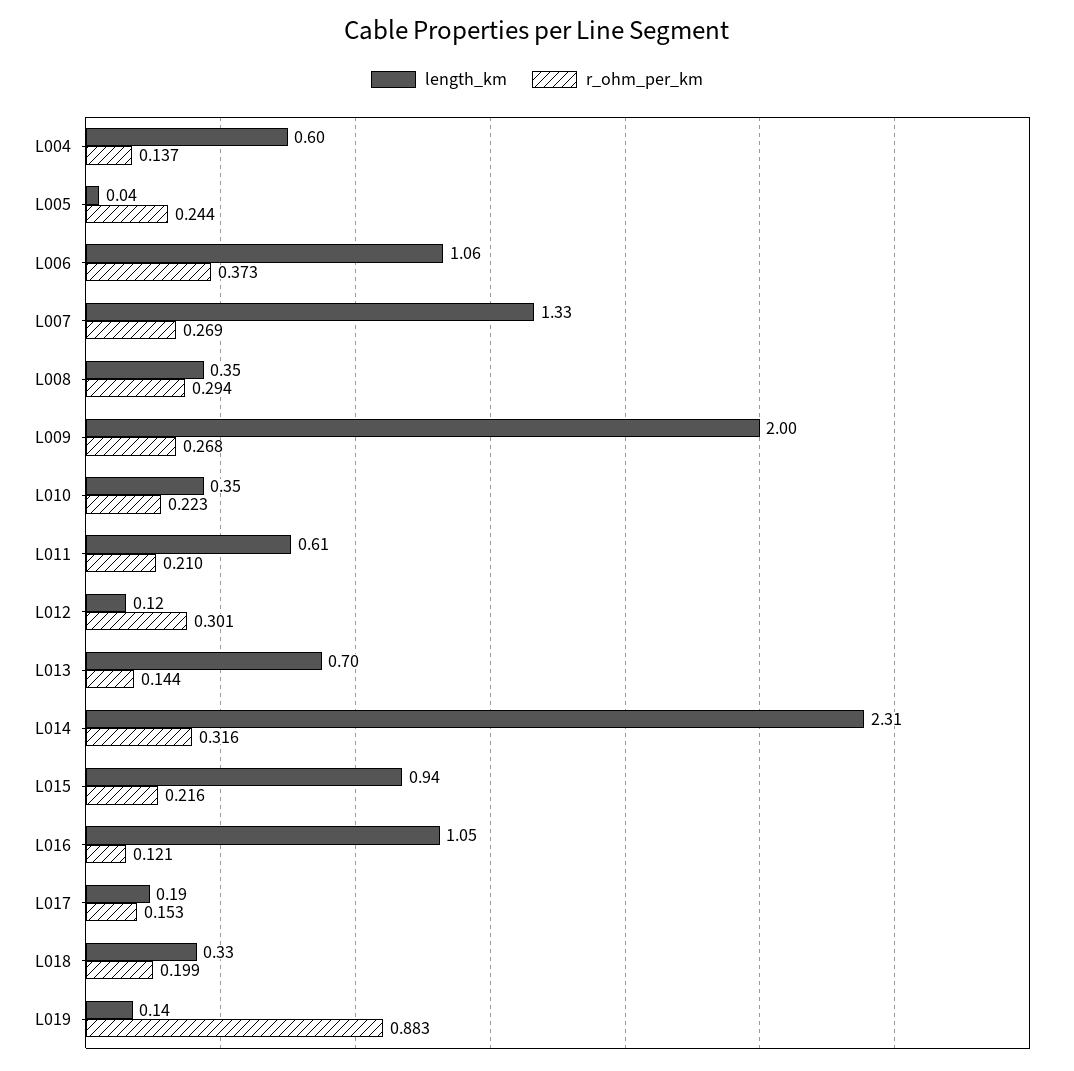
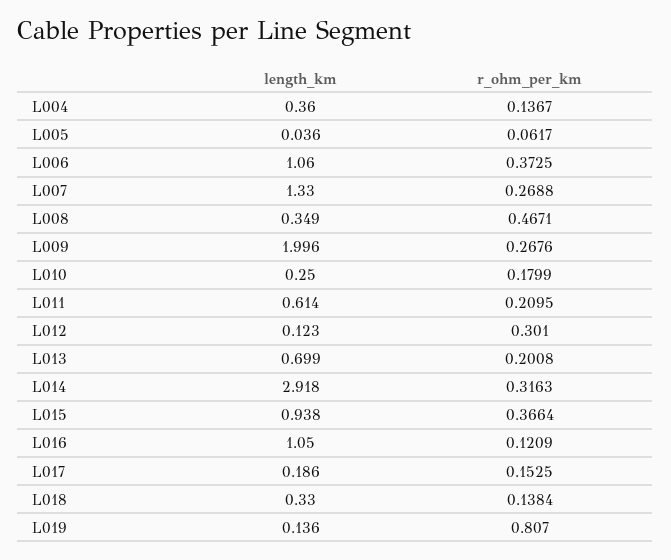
  {
    "length_km": {
-     "L004": 0.6,
+     "L004": 0.36,
      "L005": 0.036,
      "L006": 1.06,
      "L007": 1.33,
      "L008": 0.349,
      "L009": 1.996,
-     "L010": 0.35,
+     "L010": 0.25,
      "L011": 0.614,
      "L012": 0.123,
      "L013": 0.699,
-     "L014": 2.31,
+     "L014": 2.918,
      "L015": 0.938,
      "L016": 1.05,
      "L017": 0.186,
      "L018": 0.33,
      "L019": 0.136
    },
    "r_ohm_per_km": {
      "L004": 0.1367,
-     "L005": 0.244,
+     "L005": 0.0617,
      "L006": 0.3725,
      "L007": 0.2688,
-     "L008": 0.294,
+     "L008": 0.4671,
      "L009": 0.2676,
-     "L010": 0.223,
+     "L010": 0.1799,
      "L011": 0.2095,
      "L012": 0.301,
-     "L013": 0.144,
+     "L013": 0.2008,
      "L014": 0.3163,
-     "L015": 0.216,
+     "L015": 0.3664,
      "L016": 0.1209,
      "L017": 0.1525,
-     "L018": 0.199,
+     "L018": 0.1384,
-     "L019": 0.883
+     "L019": 0.807
    }
  }

